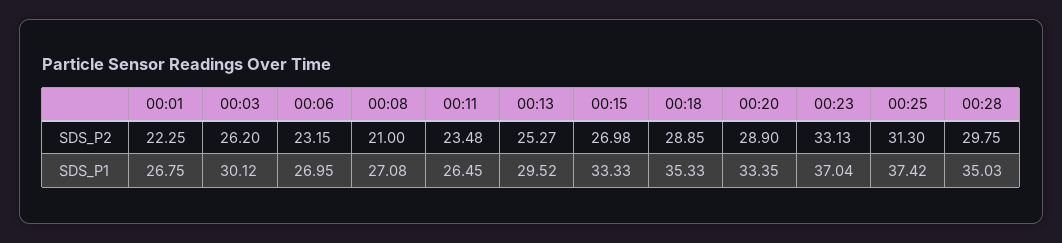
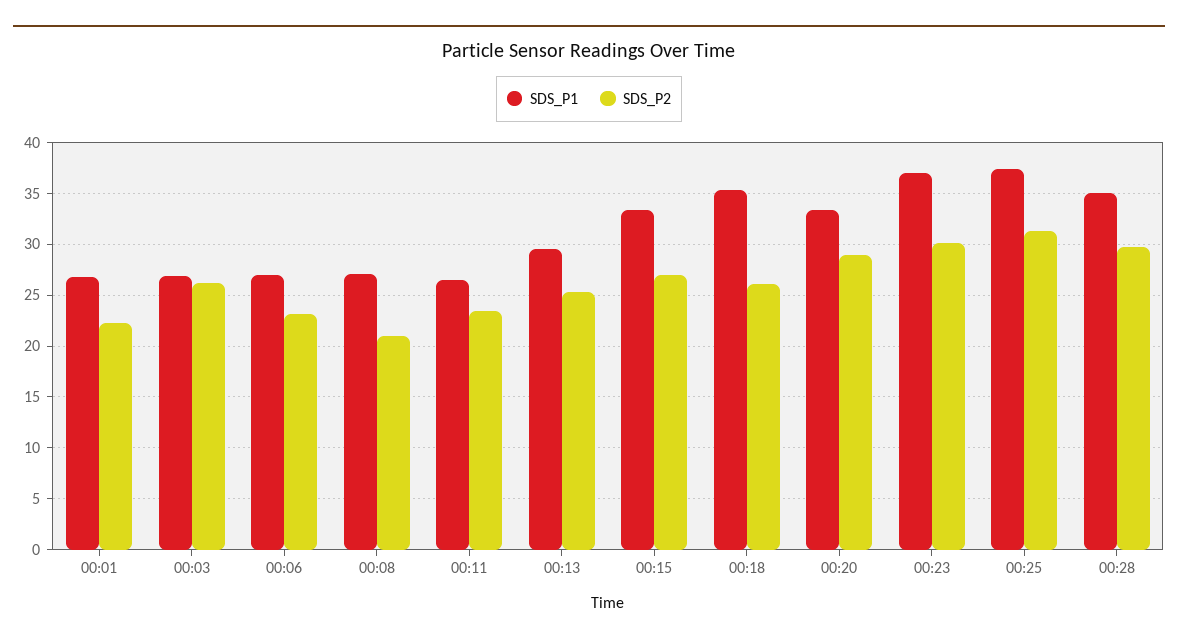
  {
    "SDS_P2": {
      "00:01": 22.25,
      "00:03": 26.2,
      "00:06": 23.15,
      "00:08": 21,
      "00:11": 23.48,
      "00:13": 25.27,
      "00:15": 26.98,
-     "00:18": 28.85,
+     "00:18": 26,
      "00:20": 28.9,
-     "00:23": 33.13,
+     "00:23": 30,
      "00:25": 31.3,
      "00:28": 29.75
    },
    "SDS_P1": {
      "00:01": 26.75,
-     "00:03": 30.12,
+     "00:03": 27,
      "00:06": 26.95,
      "00:08": 27.08,
      "00:11": 26.45,
      "00:13": 29.52,
      "00:15": 33.33,
      "00:18": 35.33,
      "00:20": 33.35,
      "00:23": 37.04,
      "00:25": 37.42,
      "00:28": 35.03
    }
  }

